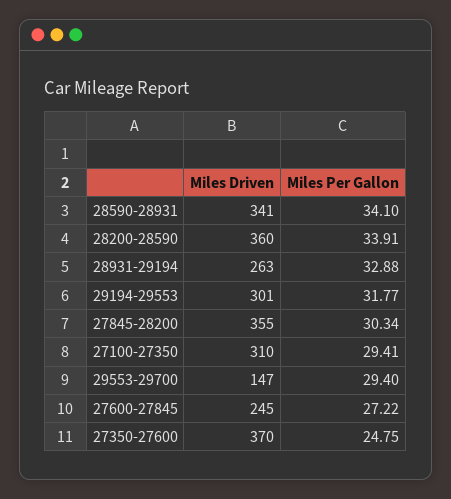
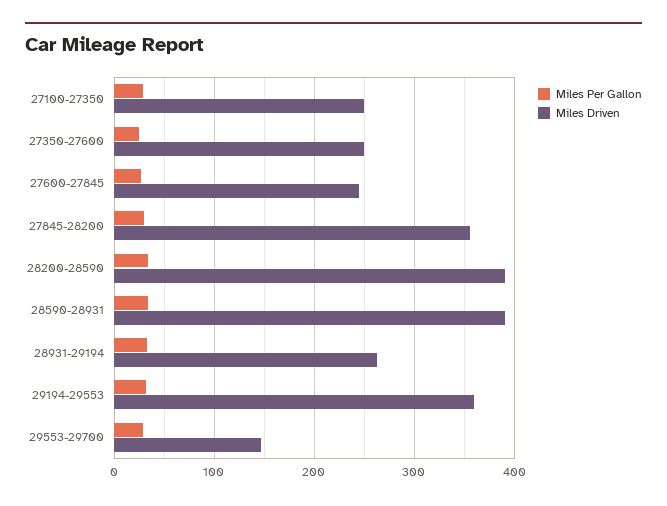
  {
    "Miles Driven": {
-     "28590-28931": 341,
+     "28590-28931": 390,
-     "28200-28590": 360,
+     "28200-28590": 390,
      "28931-29194": 263,
-     "29194-29553": 301,
+     "29194-29553": 360,
      "27845-28200": 355,
-     "27100-27350": 310,
+     "27100-27350": 250,
      "29553-29700": 147,
      "27600-27845": 245,
-     "27350-27600": 370
+     "27350-27600": 250
    },
    "Miles Per Gallon": {
      "28590-28931": 34.1,
      "28200-28590": 33.91,
      "28931-29194": 32.88,
      "29194-29553": 31.77,
      "27845-28200": 30.34,
      "27100-27350": 29.41,
      "29553-29700": 29.4,
      "27600-27845": 27.22,
      "27350-27600": 24.75
    }
  }

